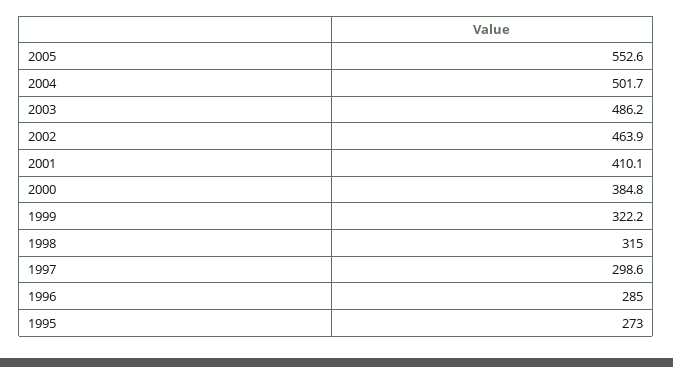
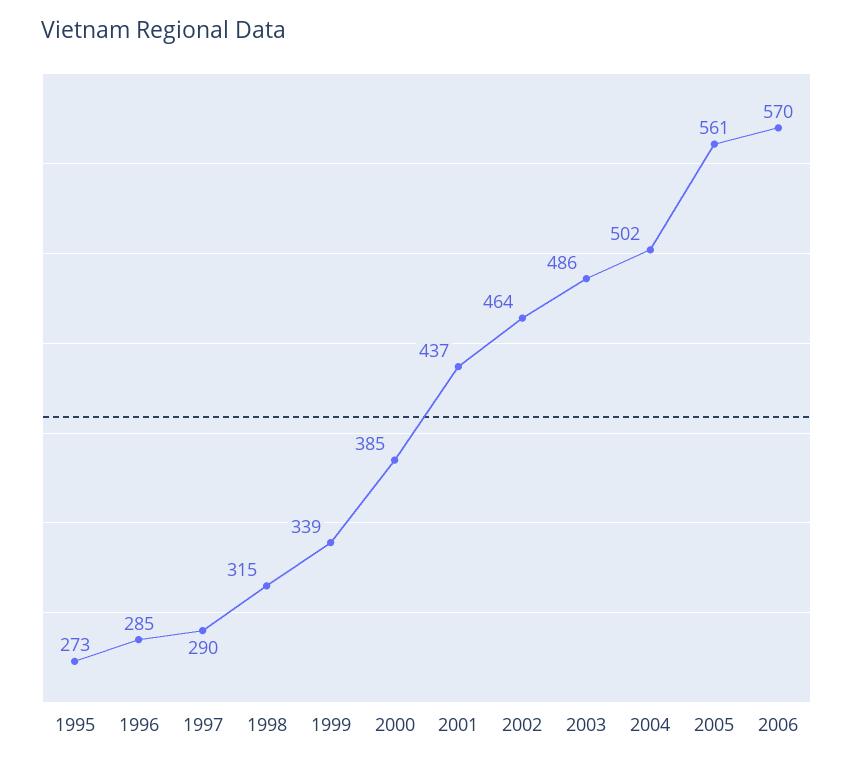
  {
-   "2005": 552.6,
+   "2005": 561,
    "2004": 501.7,
    "2003": 486.2,
    "2002": 463.9,
-   "2001": 410.1,
+   "2001": 437,
    "2000": 384.8,
-   "1999": 322.2,
+   "1999": 339,
    "1998": 315,
-   "1997": 298.6,
+   "1997": 290,
    "1996": 285,
-   "1995": 273
+   "1995": 273,
+   "2006": 570
  }

